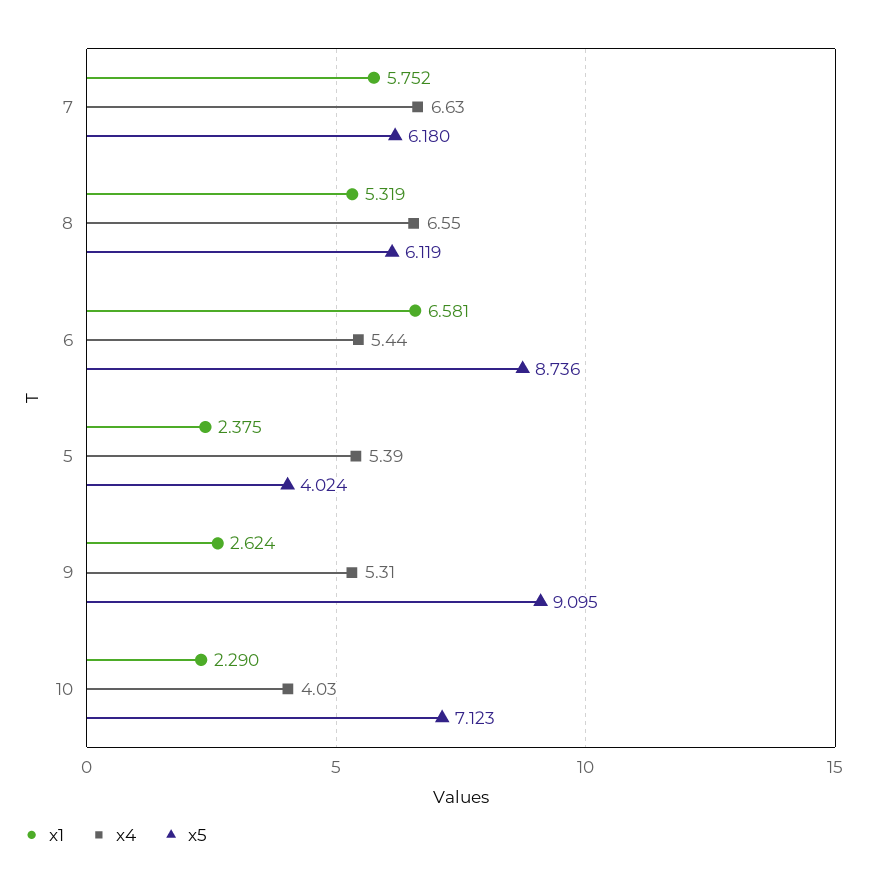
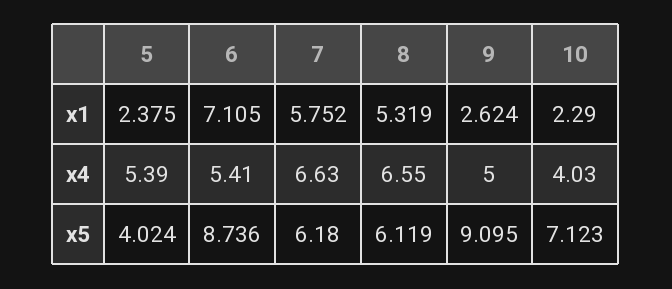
  {
    "x1": {
      "7": 5.752,
      "8": 5.319,
-     "6": 6.581,
+     "6": 7.105,
      "5": 2.375,
      "9": 2.624,
      "10": 2.29
    },
    "x4": {
      "7": 6.63,
      "8": 6.55,
-     "6": 5.44,
+     "6": 5.41,
      "5": 5.39,
-     "9": 5.31,
+     "9": 5,
      "10": 4.03
    },
    "x5": {
      "7": 6.18,
      "8": 6.119,
      "6": 8.736,
      "5": 4.024,
      "9": 9.095,
      "10": 7.123
    }
  }

